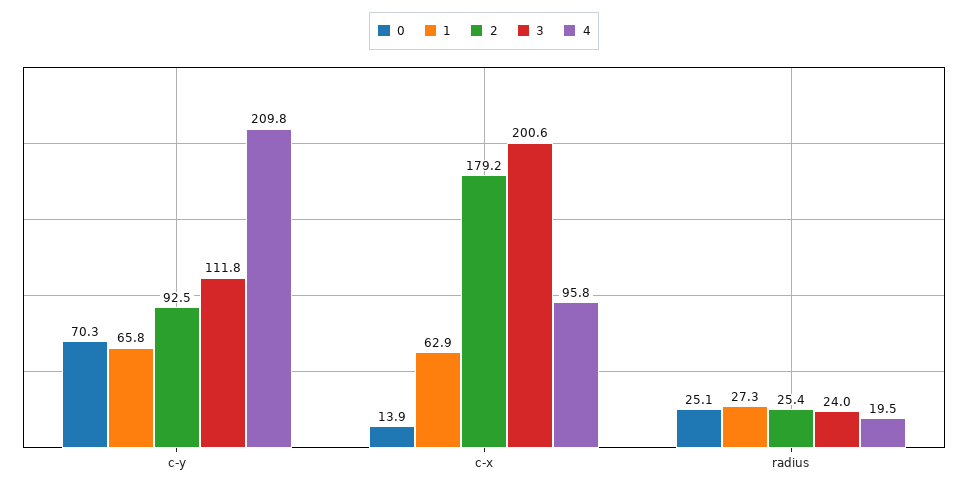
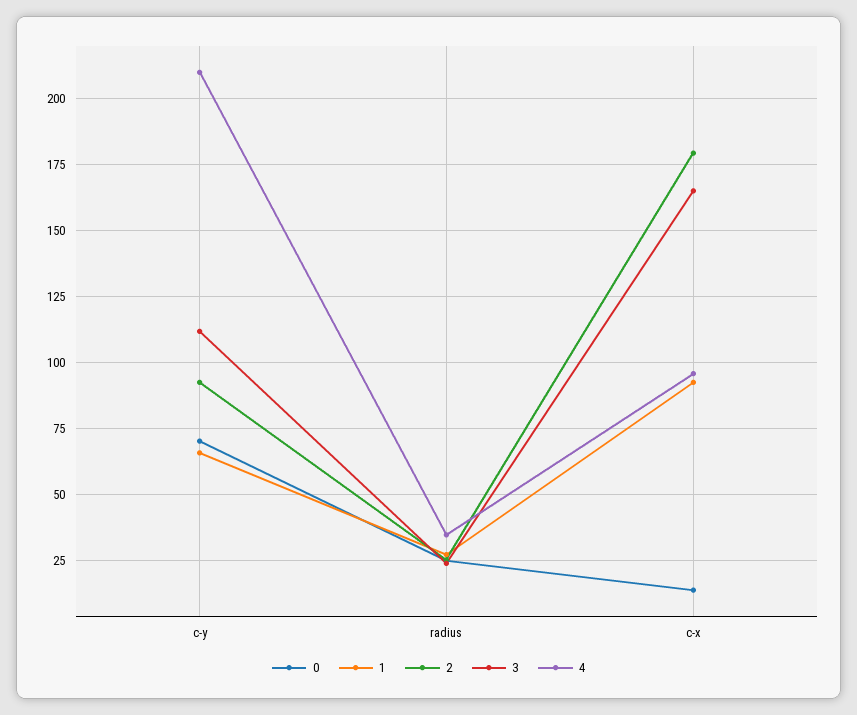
  {
    "0": {
      "c-y": 70.3,
      "c-x": 13.9,
      "radius": 25.1
    },
    "1": {
      "c-y": 65.8,
-     "c-x": 62.9,
+     "c-x": 92.5,
      "radius": 27.3
    },
    "2": {
      "c-y": 92.5,
      "c-x": 179.2,
      "radius": 25.4
    },
    "3": {
      "c-y": 111.8,
-     "c-x": 200.6,
+     "c-x": 165,
      "radius": 24
    },
    "4": {
      "c-y": 209.8,
      "c-x": 95.8,
-     "radius": 19.5
+     "radius": 35
    }
  }

